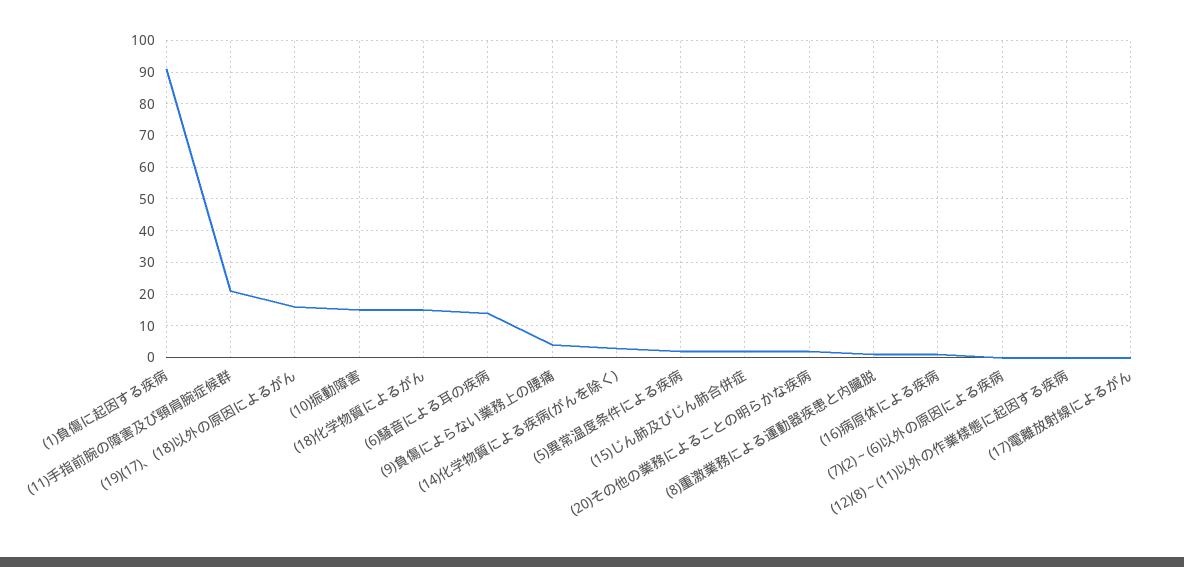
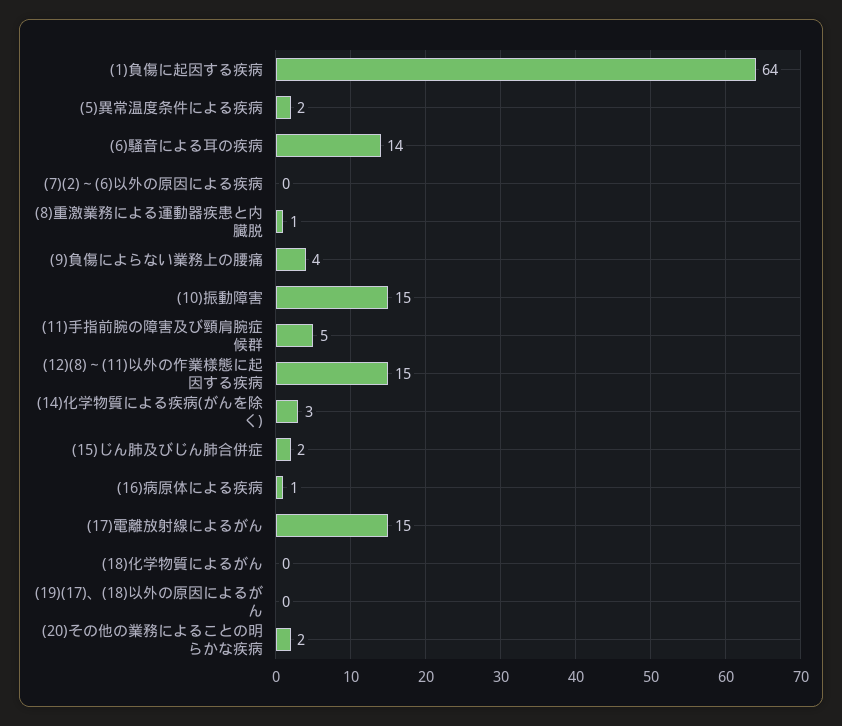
  {
-   "(1)負傷に起因する疾病": 90,
+   "(1)負傷に起因する疾病": 64,
-   "(11)手指前腕の障害及び頸肩腕症候群": 20,
+   "(11)手指前腕の障害及び頸肩腕症候群": 5,
-   "(19)(17)、(18)以外の原因によるがん": 15,
+   "(19)(17)、(18)以外の原因によるがん": 0,
    "(10)振動障害": 15,
-   "(18)化学物質によるがん": 15,
+   "(18)化学物質によるがん": 0,
    "(6)騒音による耳の疾病": 14,
    "(9)負傷によらない業務上の腰痛": 4,
    "(14)化学物質による疾病(がんを除く)": 3,
    "(5)異常温度条件による疾病": 2,
    "(15)じん肺及びじん肺合併症": 2,
    "(20)その他の業務によることの明らかな疾病": 2,
    "(8)重激業務による運動器疾患と内臓脱": 1,
    "(16)病原体による疾病": 1,
    "(7)(2)～(6)以外の原因による疾病": 0,
-   "(12)(8)～(11)以外の作業様態に起因する疾病": 0,
+   "(12)(8)～(11)以外の作業様態に起因する疾病": 15,
-   "(17)電離放射線によるがん": 0
+   "(17)電離放射線によるがん": 15
  }

